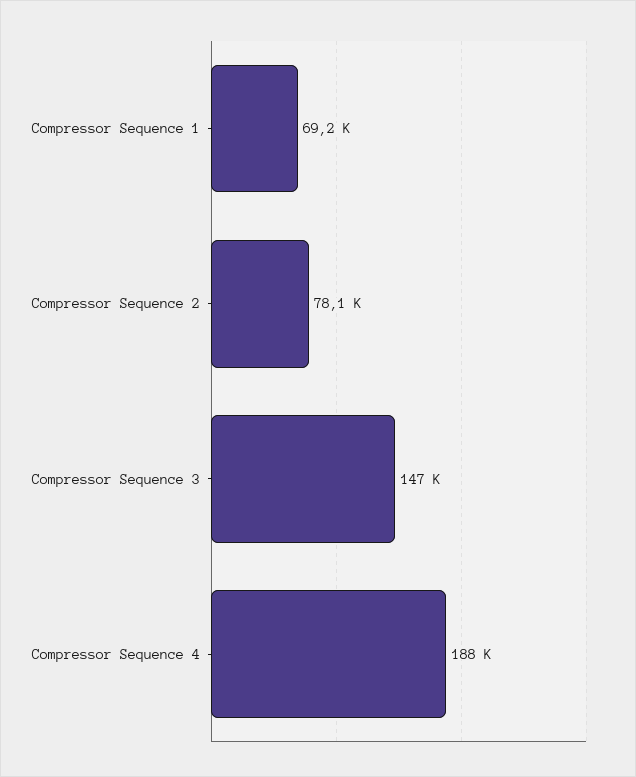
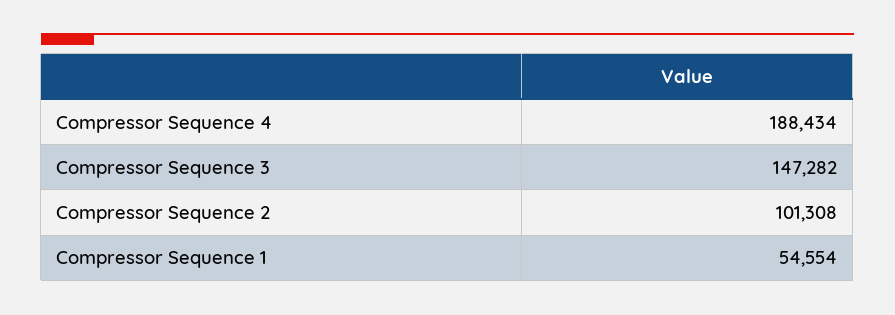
  {
-   "Compressor Sequence 1": 69200,
+   "Compressor Sequence 1": 54554,
-   "Compressor Sequence 2": 78100,
+   "Compressor Sequence 2": 101308,
    "Compressor Sequence 3": 147282,
    "Compressor Sequence 4": 188434
  }

